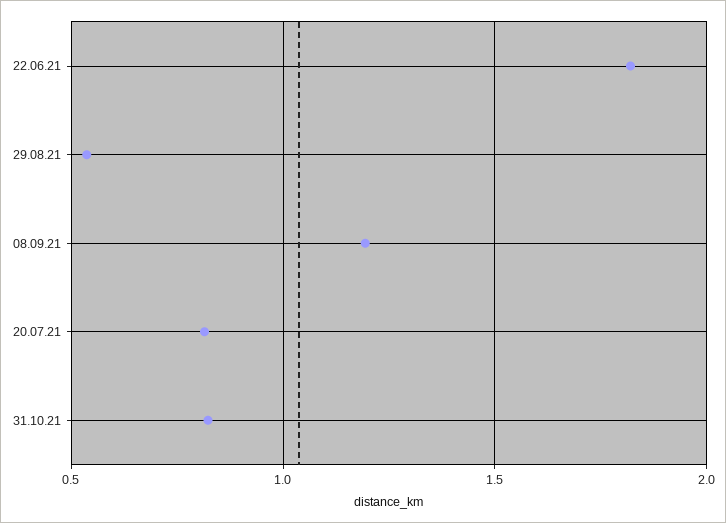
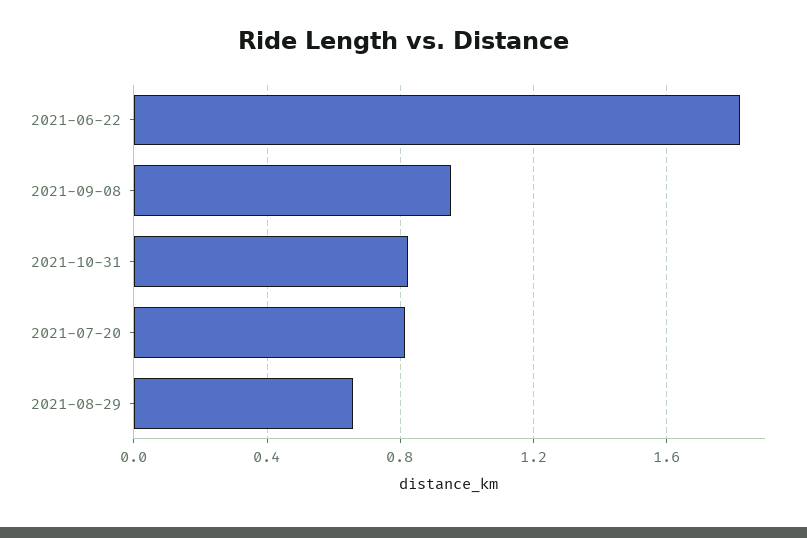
  {
    "22.06.21": 1.8,
-   "29.08.21": 0.55,
+   "29.08.21": 0.65,
-   "08.09.21": 1.2,
+   "08.09.21": 0.95,
    "20.07.21": 0.8,
    "31.10.21": 0.8
  }

